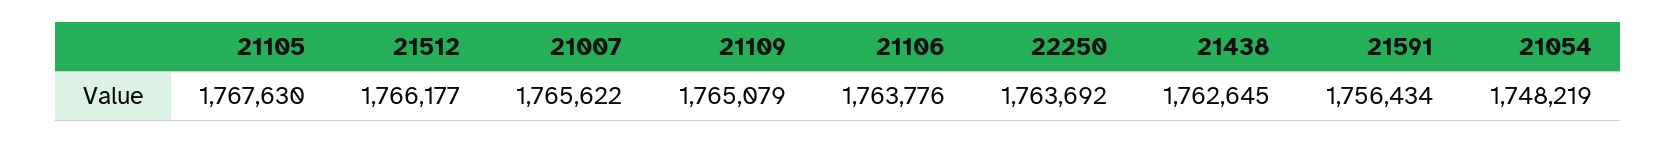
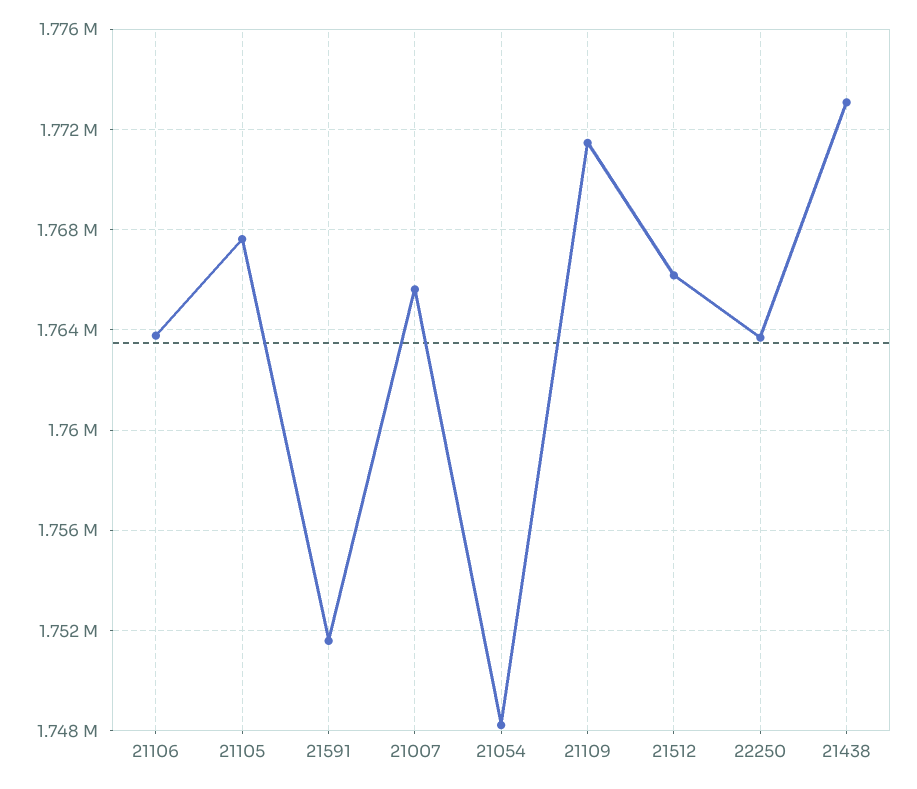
  {
    "21105": 1767630,
    "21512": 1766177,
    "21007": 1765622,
-   "21109": 1765079,
+   "21109": 1771500,
    "21106": 1763776,
    "22250": 1763692,
-   "21438": 1762645,
+   "21438": 1773000,
-   "21591": 1756434,
+   "21591": 1751500,
    "21054": 1748219
  }

